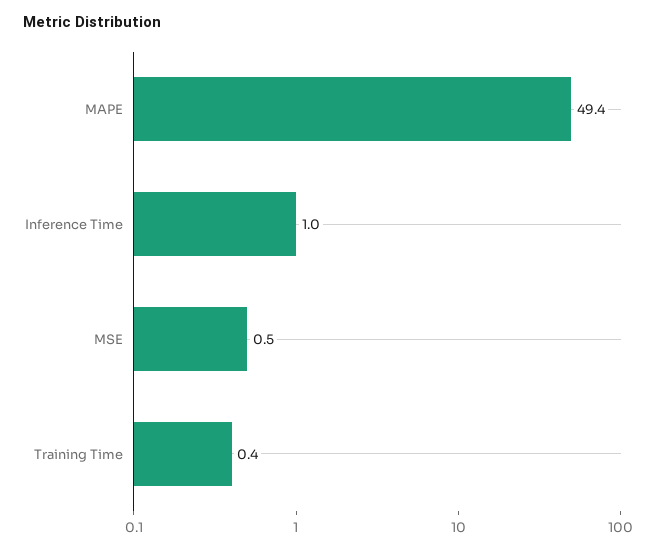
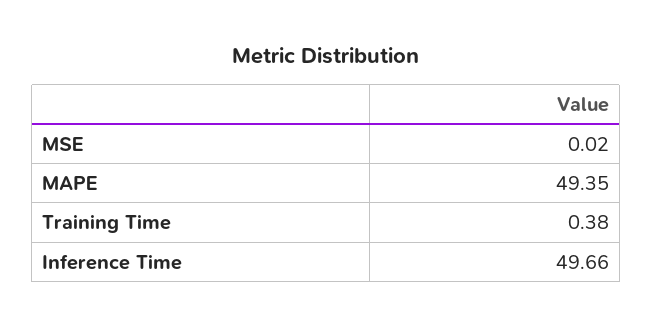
  {
    "MAPE": 49.35,
-   "Inference Time": 1,
+   "Inference Time": 49.66,
-   "MSE": 0.5,
+   "MSE": 0.02,
    "Training Time": 0.38
  }

